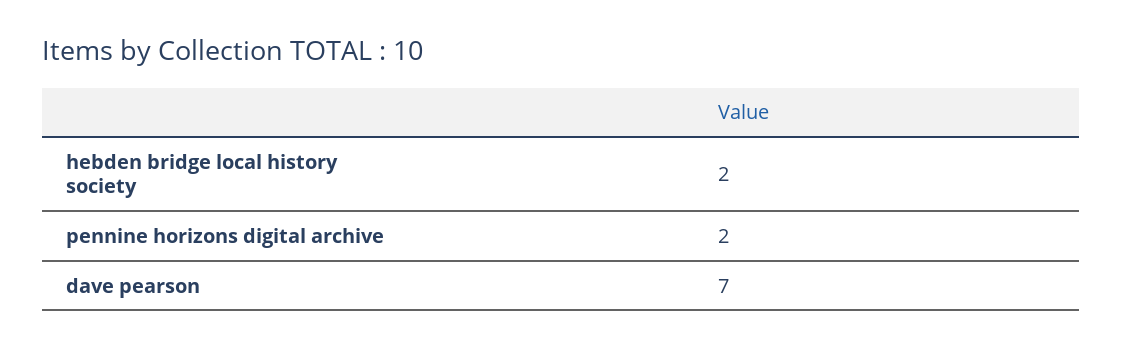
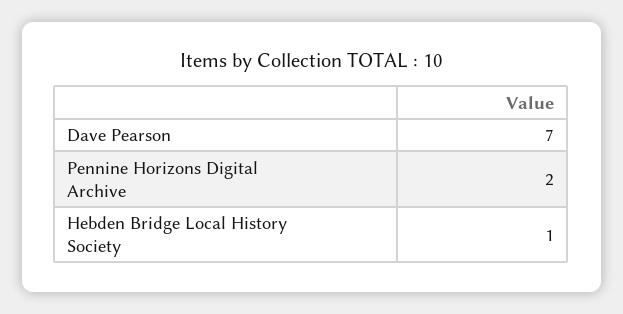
  {
-   "hebden bridge local history society": 2,
+   "hebden bridge local history society": 1,
    "pennine horizons digital archive": 2,
    "dave pearson": 7
  }

